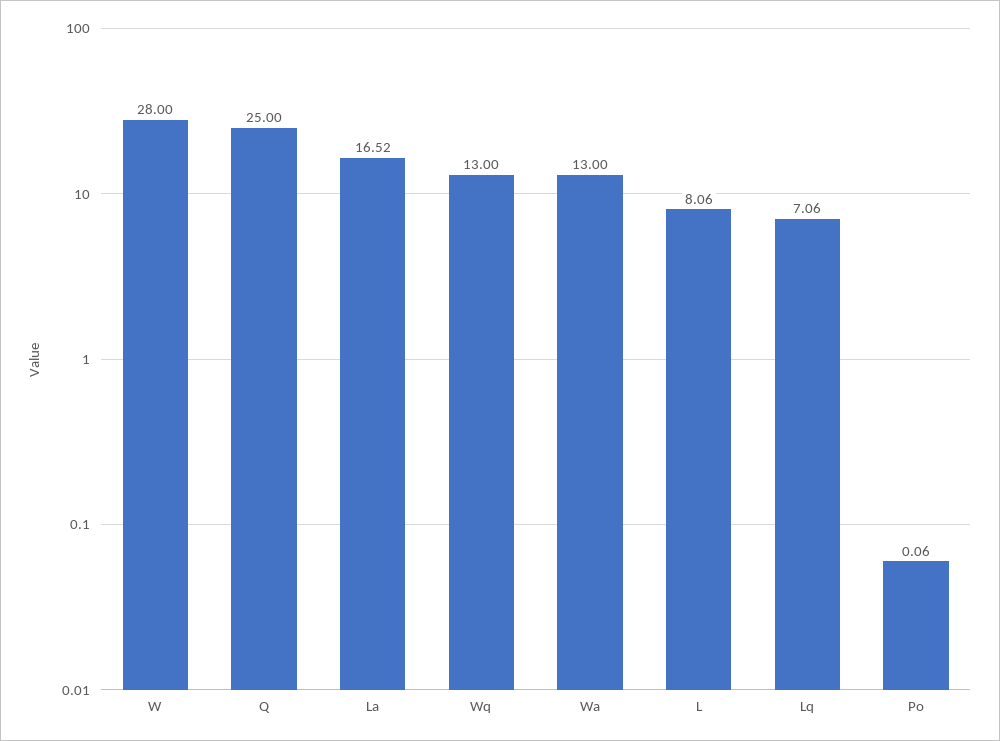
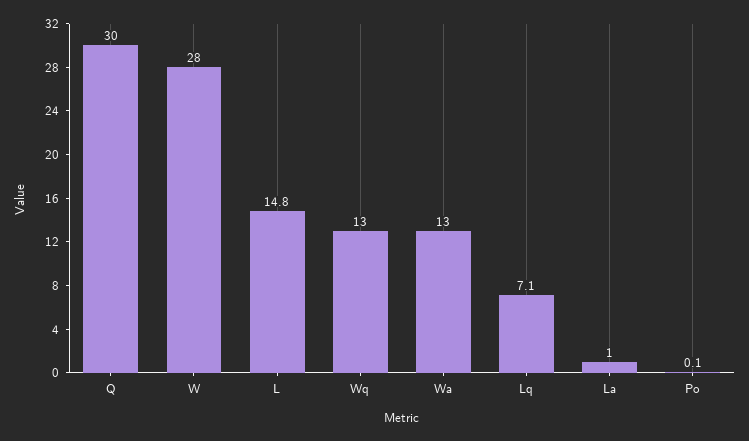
  {
    "W": 28,
-   "Q": 25,
+   "Q": 30,
-   "La": 16.52,
+   "La": 1,
    "Wq": 13,
    "Wa": 13,
-   "L": 8.06,
+   "L": 14.8,
    "Lq": 7.06,
    "Po": 0.06
  }

